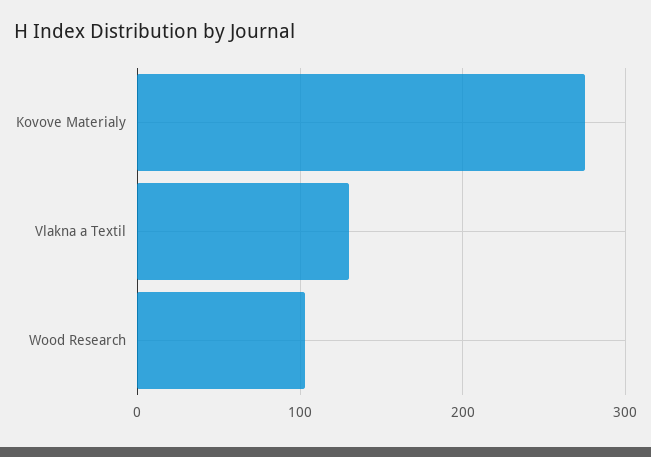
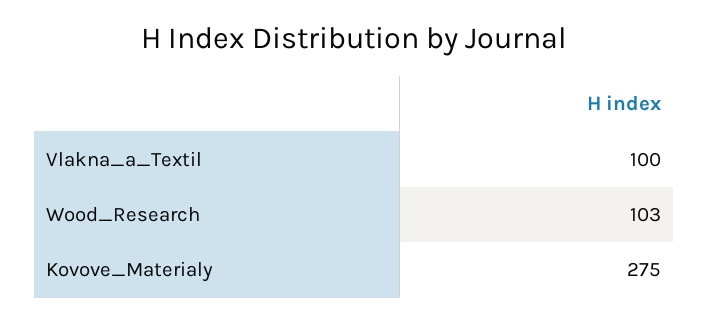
  {
    "Kovove Materialy": 275,
-   "Vlakna a Textil": 130,
+   "Vlakna a Textil": 100,
    "Wood Research": 103
  }

